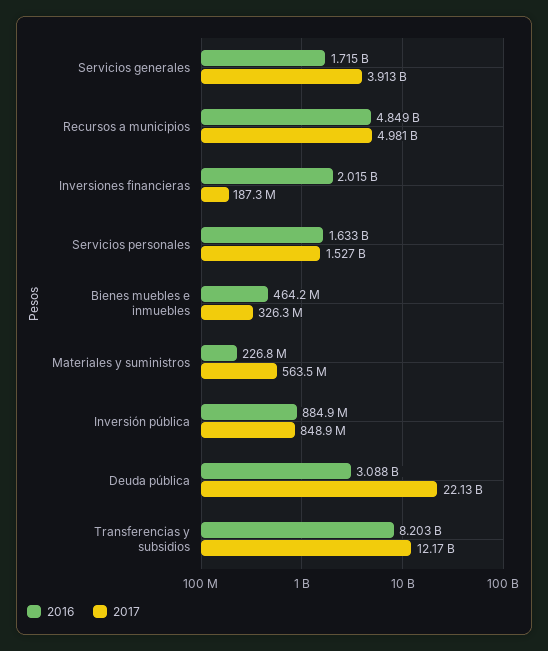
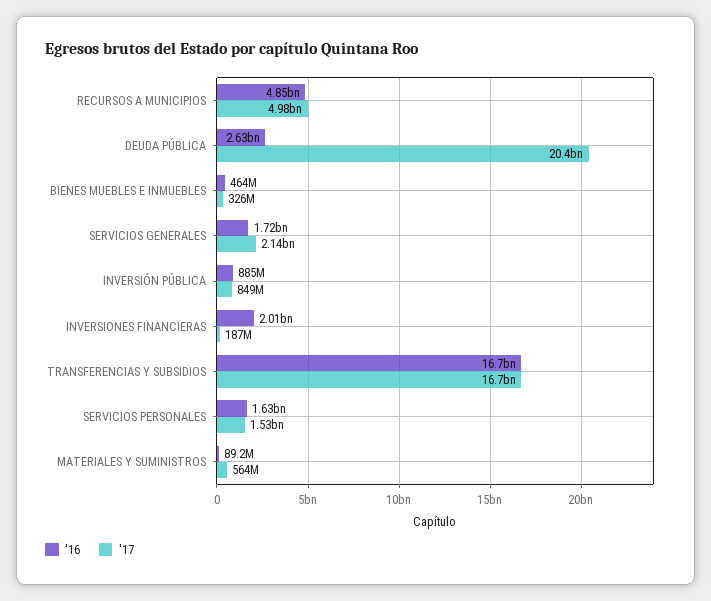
  {
    "2016": {
      "Servicios generales": 1715000000,
      "Recursos a municipios": 4849000000,
      "Inversiones financieras": 2015000000,
      "Servicios personales": 1633000000,
      "Bienes muebles e inmuebles": 464200000,
-     "Materiales y suministros": 226800000,
+     "Materiales y suministros": 89200000,
      "Inversión pública": 884900000,
-     "Deuda pública": 3088000000,
+     "Deuda pública": 2630000000,
-     "Transferencias y subsidios": 8203000000
+     "Transferencias y subsidios": 16700000000
    },
    "2017": {
-     "Servicios generales": 3913000000,
+     "Servicios generales": 2140000000,
      "Recursos a municipios": 4981000000,
      "Inversiones financieras": 187300000,
      "Servicios personales": 1527000000,
      "Bienes muebles e inmuebles": 326300000,
      "Materiales y suministros": 563500000,
      "Inversión pública": 848900000,
-     "Deuda pública": 22130000000,
+     "Deuda pública": 20400000000,
-     "Transferencias y subsidios": 12170000000
+     "Transferencias y subsidios": 16700000000
    }
  }

